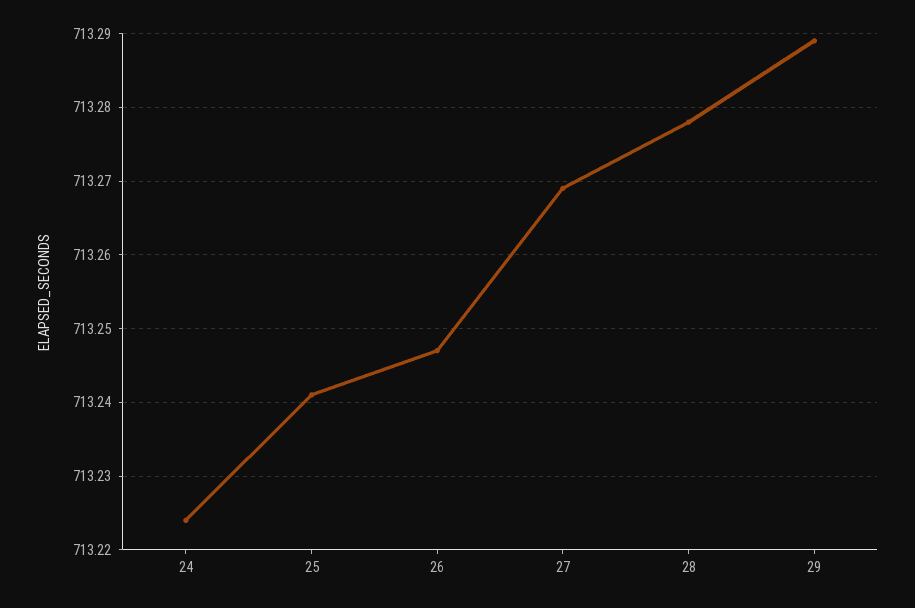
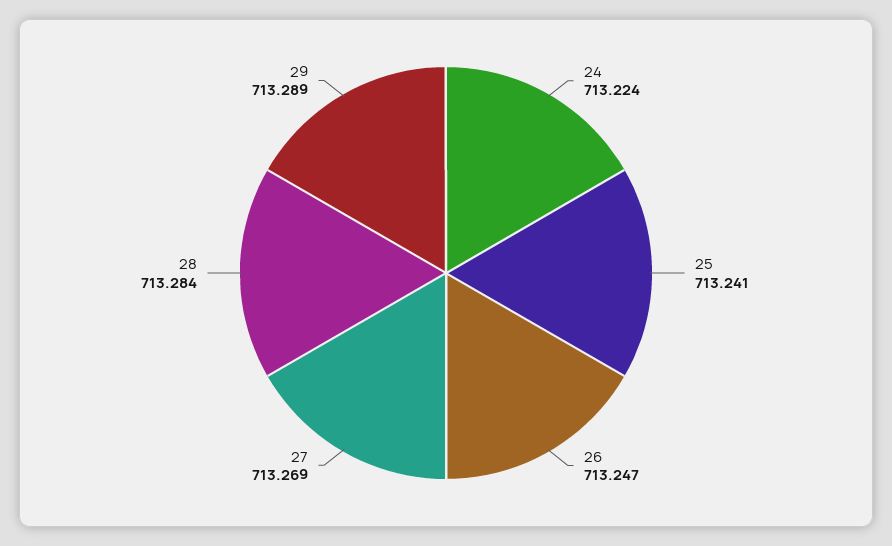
  {
    "24": 713.224,
    "25": 713.241,
    "26": 713.247,
    "27": 713.269,
-   "28": 713.278,
+   "28": 713.284,
    "29": 713.289
  }

